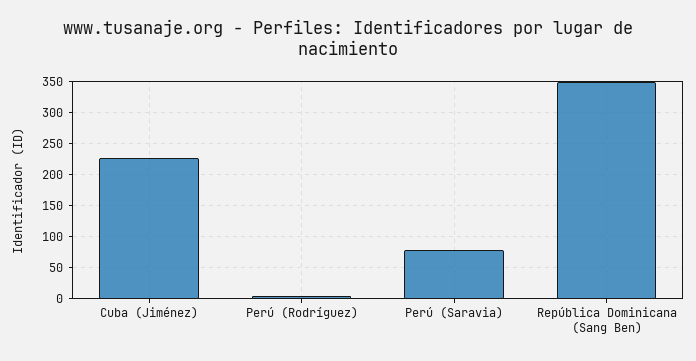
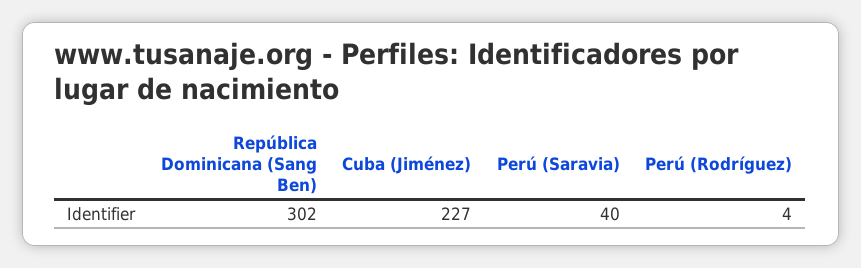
  {
    "Cuba (Jiménez)": 227,
    "Perú (Rodríguez)": 4,
-   "Perú (Saravia)": 80,
+   "Perú (Saravia)": 40,
-   "República Dominicana (Sang Ben)": 350
+   "República Dominicana (Sang Ben)": 302
  }

